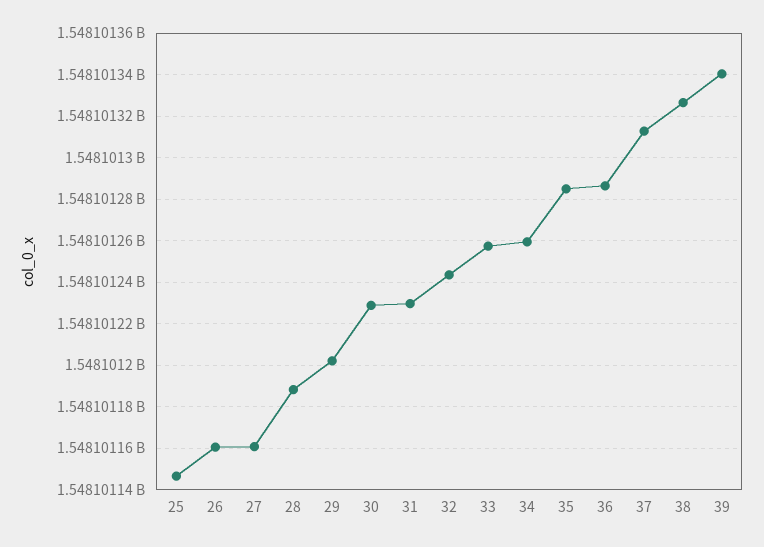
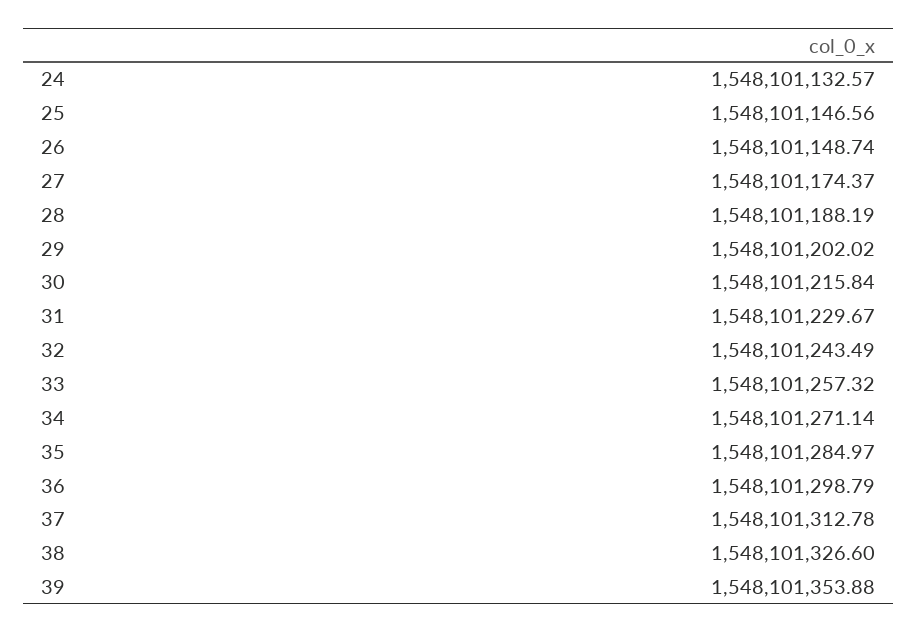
  {
    "25": 1548101146.56,
-   "26": 1548101160,
+   "26": 1548101148.74,
-   "27": 1548101160,
+   "27": 1548101174.37,
    "28": 1548101188.19,
    "29": 1548101202.02,
-   "30": 1548101230,
+   "30": 1548101215.84,
    "31": 1548101229.67,
    "32": 1548101243.49,
    "33": 1548101257.32,
-   "34": 1548101260,
+   "34": 1548101271.14,
    "35": 1548101284.97,
-   "36": 1548101285,
+   "36": 1548101298.79,
    "37": 1548101312.78,
    "38": 1548101326.6,
-   "39": 1548101340
+   "39": 1548101353.88,
+   "24": 1548101132.57
  }

